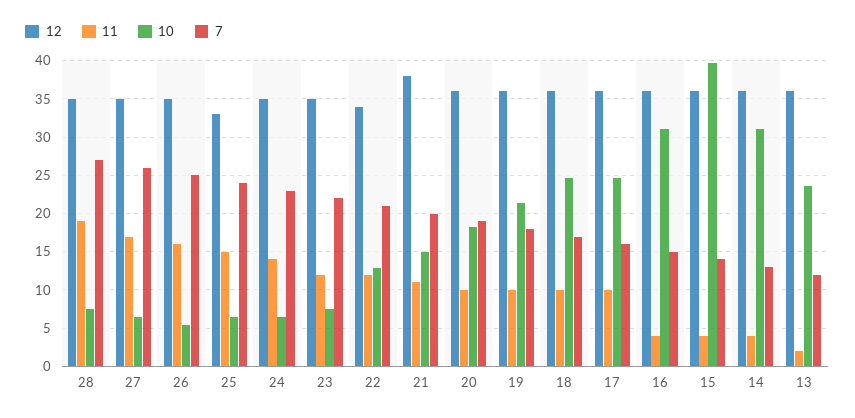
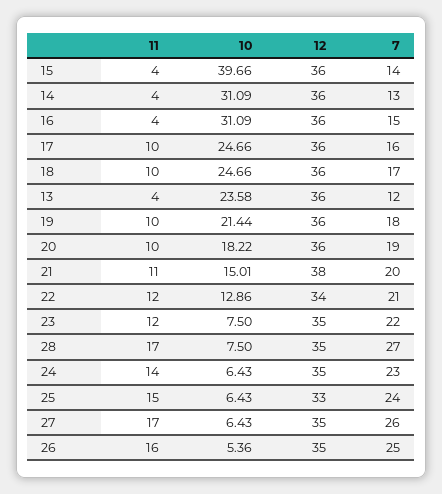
  {
    "12": {
      "28": 35,
      "27": 35,
      "26": 35,
      "25": 33,
      "24": 35,
      "23": 35,
      "22": 34,
      "21": 38,
      "20": 36,
      "19": 36,
      "18": 36,
      "17": 36,
      "16": 36,
      "15": 36,
      "14": 36,
      "13": 36
    },
    "11": {
-     "28": 19,
+     "28": 17,
      "27": 17,
      "26": 16,
      "25": 15,
      "24": 14,
      "23": 12,
      "22": 12,
      "21": 11,
      "20": 10,
      "19": 10,
      "18": 10,
      "17": 10,
      "16": 4,
      "15": 4,
      "14": 4,
-     "13": 2
+     "13": 4
    },
    "10": {
      "28": 7.5,
      "27": 6.43,
      "26": 5.36,
      "25": 6.43,
      "24": 6.43,
      "23": 7.5,
      "22": 12.86,
      "21": 15.01,
      "20": 18.22,
      "19": 21.44,
      "18": 24.66,
      "17": 24.66,
      "16": 31.09,
      "15": 39.66,
      "14": 31.09,
      "13": 23.58
    },
    "7": {
      "28": 27,
      "27": 26,
      "26": 25,
      "25": 24,
      "24": 23,
      "23": 22,
      "22": 21,
      "21": 20,
      "20": 19,
      "19": 18,
      "18": 17,
      "17": 16,
      "16": 15,
      "15": 14,
      "14": 13,
      "13": 12
    }
  }

